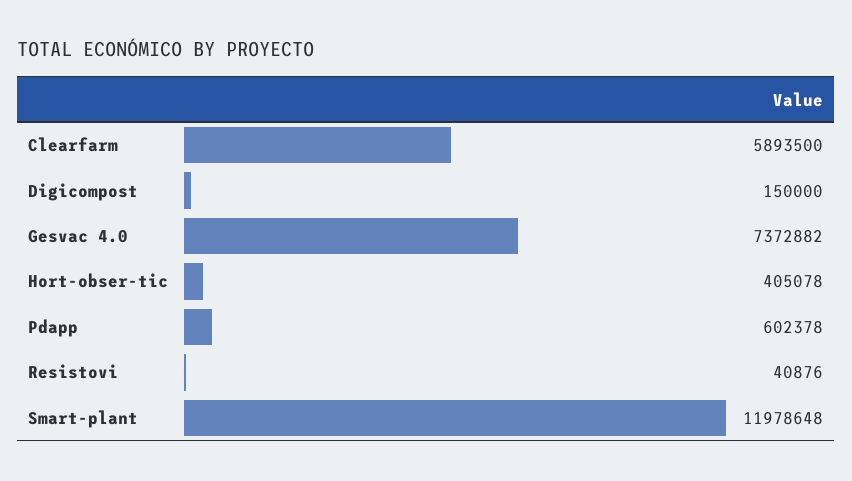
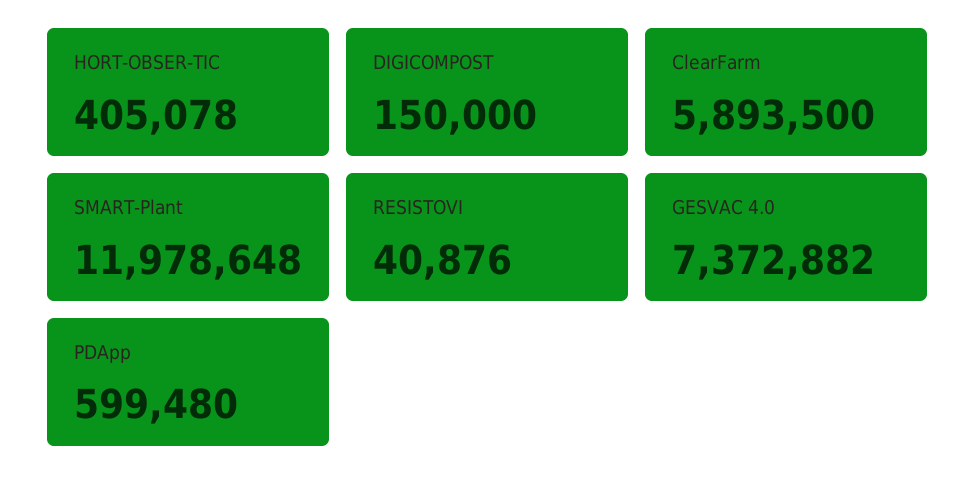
  {
    "Clearfarm": 5893500,
    "Digicompost": 150000,
    "Gesvac 4.0": 7372882,
    "Hort-obser-tic": 405078,
-   "Pdapp": 602378,
+   "Pdapp": 599480,
    "Resistovi": 40876,
    "Smart-plant": 11978648
  }

